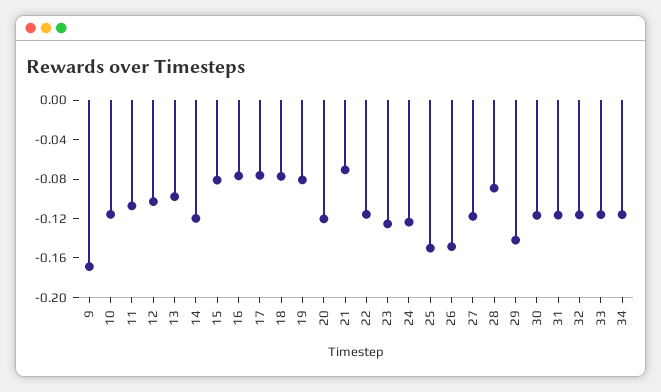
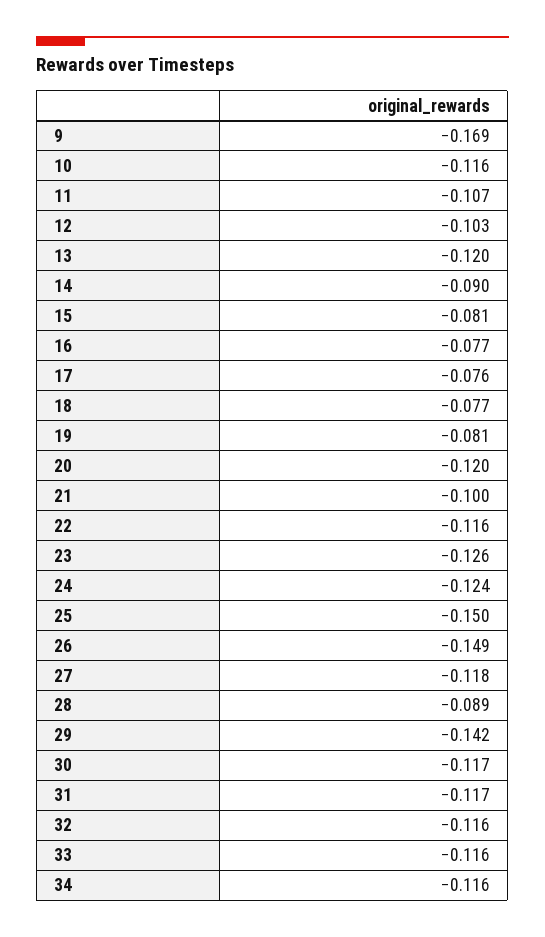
  {
    "9": -0.169,
    "10": -0.116,
    "11": -0.107,
    "12": -0.103,
-   "13": -0.1,
+   "13": -0.12,
-   "14": -0.12,
+   "14": -0.09,
    "15": -0.081,
    "16": -0.077,
    "17": -0.076,
    "18": -0.077,
    "19": -0.081,
    "20": -0.12,
-   "21": -0.07,
+   "21": -0.1,
    "22": -0.116,
    "23": -0.126,
    "24": -0.124,
    "25": -0.15,
    "26": -0.149,
    "27": -0.118,
    "28": -0.089,
    "29": -0.142,
    "30": -0.117,
    "31": -0.117,
    "32": -0.116,
    "33": -0.116,
    "34": -0.116
  }

